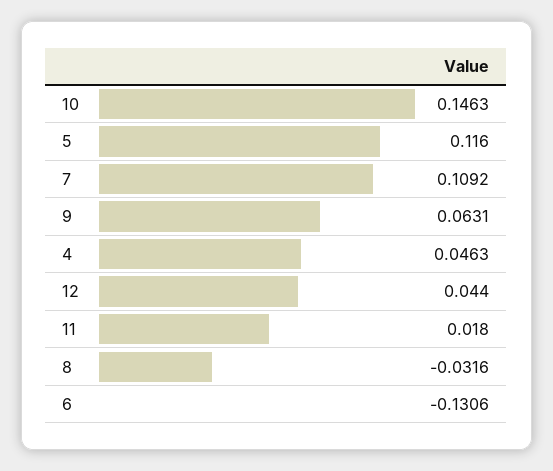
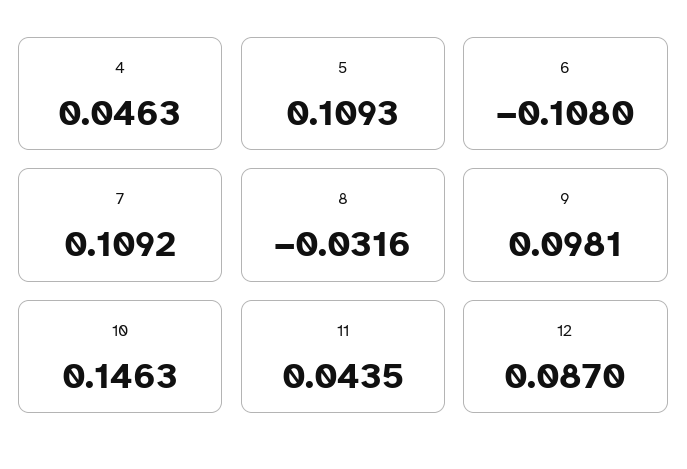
  {
    "10": 0.1463,
-   "5": 0.116,
+   "5": 0.1093,
    "7": 0.1092,
-   "9": 0.0631,
+   "9": 0.0981,
    "4": 0.0463,
-   "12": 0.044,
+   "12": 0.087,
-   "11": 0.018,
+   "11": 0.0435,
    "8": -0.0316,
-   "6": -0.1306
+   "6": -0.108
  }

